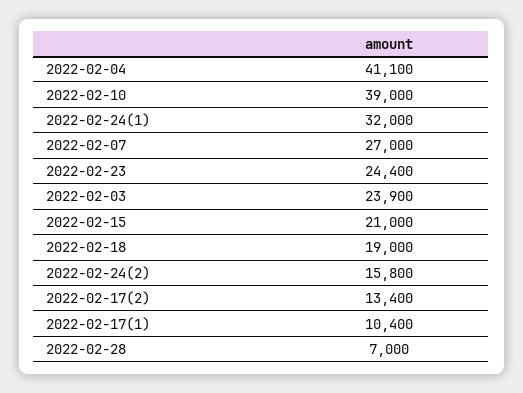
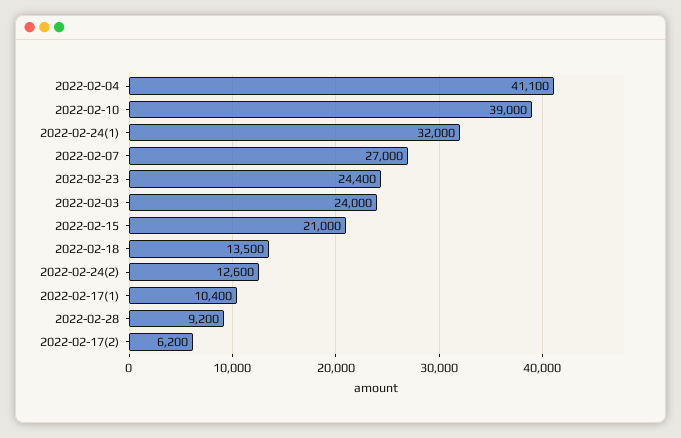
  {
    "2022-02-04": 41100,
    "2022-02-10": 39000,
    "2022-02-24(1)": 32000,
    "2022-02-07": 27000,
    "2022-02-23": 24400,
-   "2022-02-03": 23900,
+   "2022-02-03": 24000,
    "2022-02-15": 21000,
-   "2022-02-18": 19000,
+   "2022-02-18": 13500,
-   "2022-02-24(2)": 15800,
+   "2022-02-24(2)": 12600,
-   "2022-02-17(2)": 13400,
+   "2022-02-17(2)": 6200,
    "2022-02-17(1)": 10400,
-   "2022-02-28": 7000
+   "2022-02-28": 9200
  }

